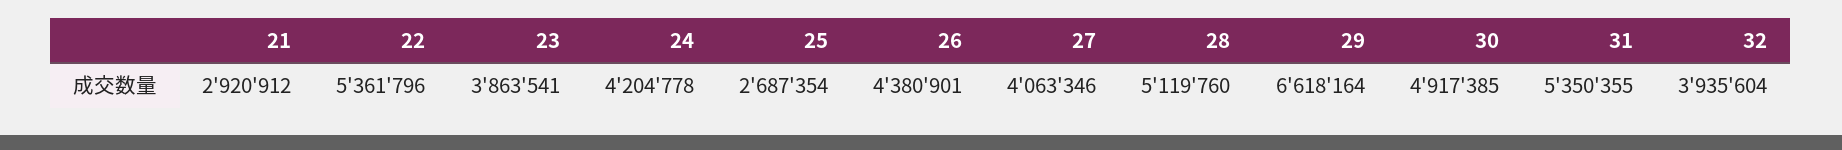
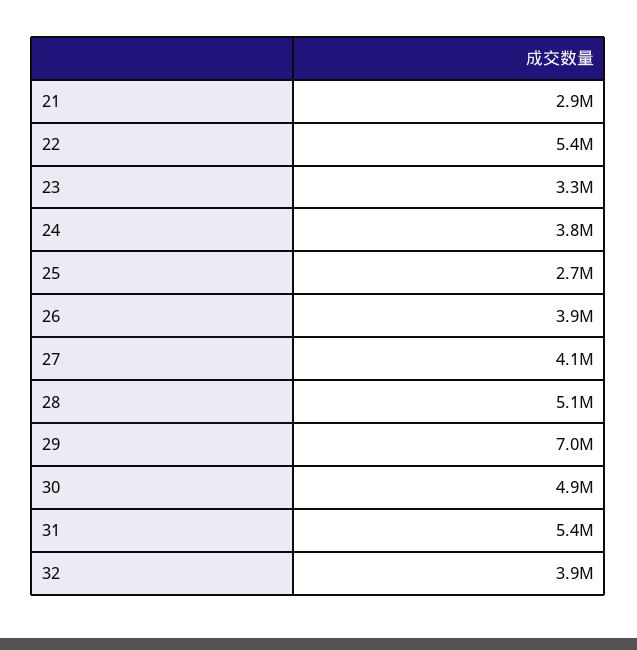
  {
    "21": 2920912,
    "22": 5361796,
-   "23": 3863541,
+   "23": 3300000,
-   "24": 4204778,
+   "24": 3800000,
    "25": 2687354,
-   "26": 4380901,
+   "26": 3900000,
    "27": 4063346,
    "28": 5119760,
-   "29": 6618164,
+   "29": 7000000,
    "30": 4917385,
    "31": 5350355,
    "32": 3935604
  }

